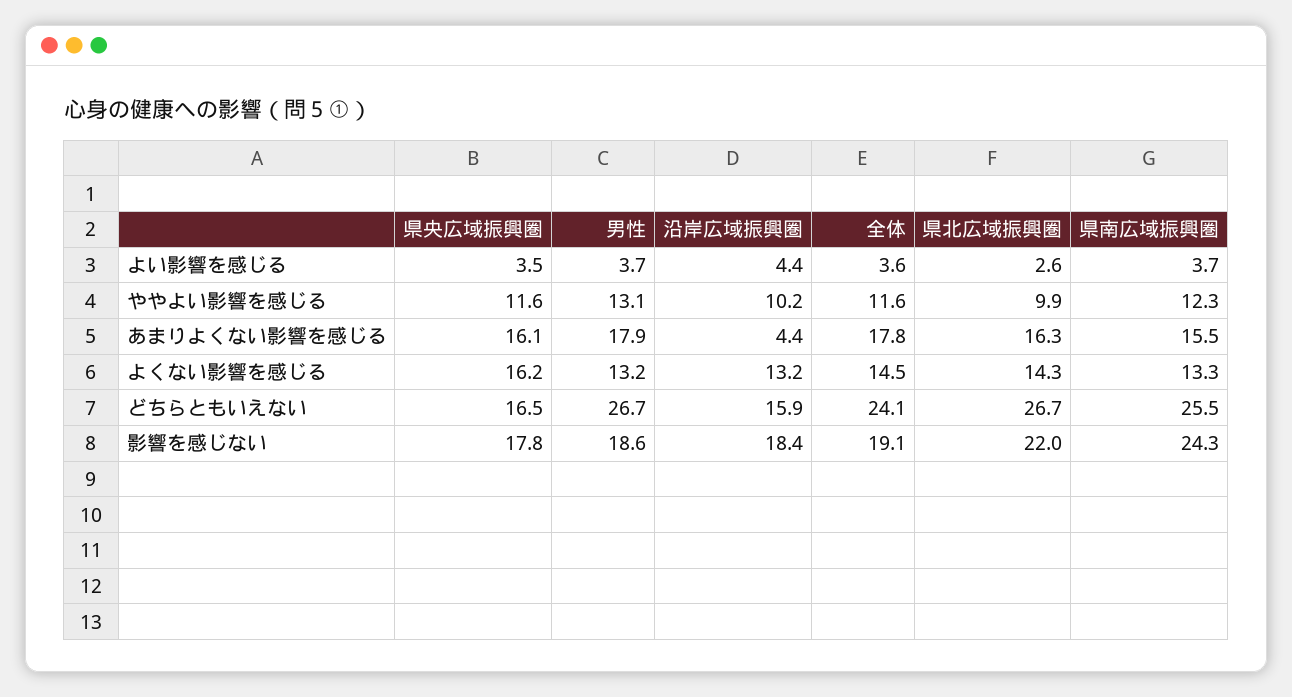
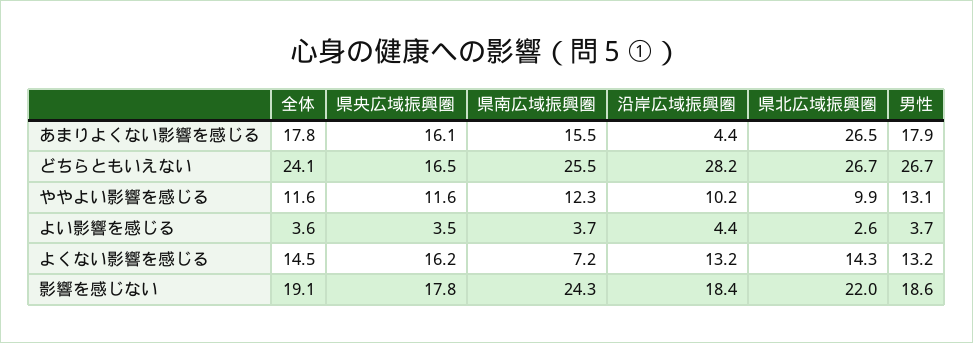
  {
    "県央広域振興圏": {
      "よい影響を感じる": 3.5,
      "ややよい影響を感じる": 11.6,
      "あまりよくない影響を感じる": 16.1,
      "よくない影響を感じる": 16.2,
      "どちらともいえない": 16.5,
      "影響を感じない": 17.8
    },
    "男性": {
      "よい影響を感じる": 3.7,
      "ややよい影響を感じる": 13.1,
      "あまりよくない影響を感じる": 17.9,
      "よくない影響を感じる": 13.2,
      "どちらともいえない": 26.7,
      "影響を感じない": 18.6
    },
    "沿岸広域振興圏": {
      "よい影響を感じる": 4.4,
      "ややよい影響を感じる": 10.2,
      "あまりよくない影響を感じる": 4.4,
      "よくない影響を感じる": 13.2,
-     "どちらともいえない": 15.9,
+     "どちらともいえない": 28.2,
      "影響を感じない": 18.4
    },
    "全体": {
      "よい影響を感じる": 3.6,
      "ややよい影響を感じる": 11.6,
      "あまりよくない影響を感じる": 17.8,
      "よくない影響を感じる": 14.5,
      "どちらともいえない": 24.1,
      "影響を感じない": 19.1
    },
    "県北広域振興圏": {
      "よい影響を感じる": 2.6,
      "ややよい影響を感じる": 9.9,
-     "あまりよくない影響を感じる": 16.3,
+     "あまりよくない影響を感じる": 26.5,
      "よくない影響を感じる": 14.3,
      "どちらともいえない": 26.7,
      "影響を感じない": 22
    },
    "県南広域振興圏": {
      "よい影響を感じる": 3.7,
      "ややよい影響を感じる": 12.3,
      "あまりよくない影響を感じる": 15.5,
-     "よくない影響を感じる": 13.3,
+     "よくない影響を感じる": 7.2,
      "どちらともいえない": 25.5,
      "影響を感じない": 24.3
    }
  }

